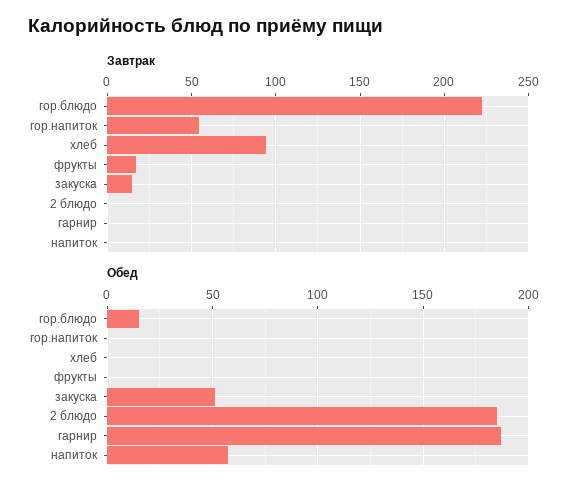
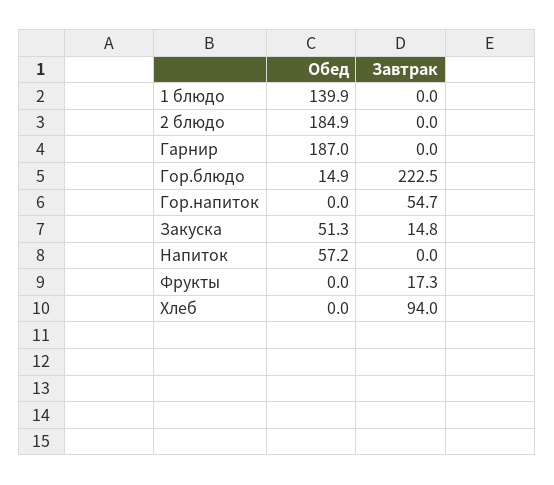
  {
    "Завтрак": {
      "гор.блюдо": 222.5,
      "гор.напиток": 54.7,
      "хлеб": 94,
      "фрукты": 17.3,
      "закуска": 14.8,
      "2 блюдо": 0,
      "гарнир": 0,
-     "напиток": 0
+     "напиток": 0,
+     "1 блюдо": 0
    },
    "Обед": {
      "гор.блюдо": 14.9,
      "гор.напиток": 0,
      "хлеб": 0,
      "фрукты": 0,
      "закуска": 51.3,
      "2 блюдо": 184.9,
      "гарнир": 187,
-     "напиток": 57.2
+     "напиток": 57.2,
+     "1 блюдо": 139.9
    }
  }

